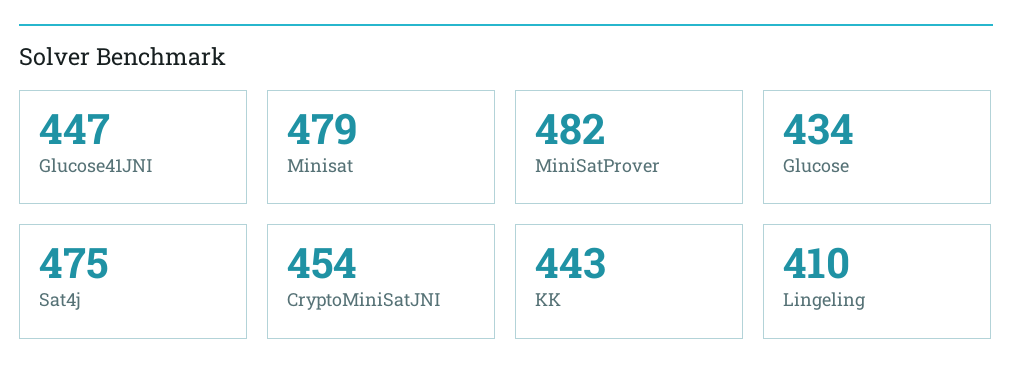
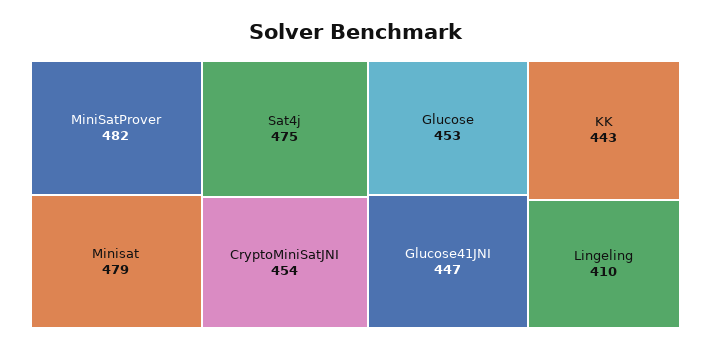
  {
    "Glucose41JNI": 447,
    "Minisat": 479,
    "MiniSatProver": 482,
-   "Glucose": 434,
+   "Glucose": 453,
    "Sat4j": 475,
    "CryptoMiniSatJNI": 454,
    "KK": 443,
    "Lingeling": 410
  }

